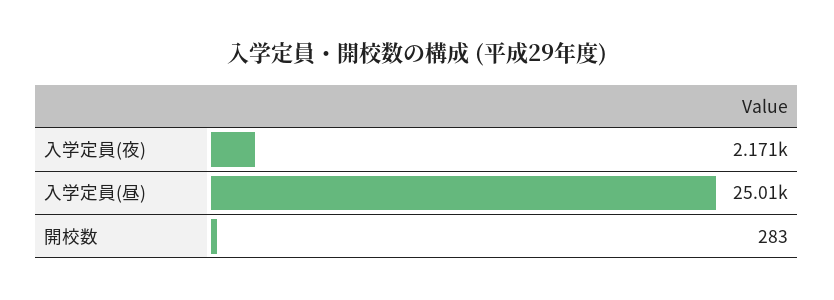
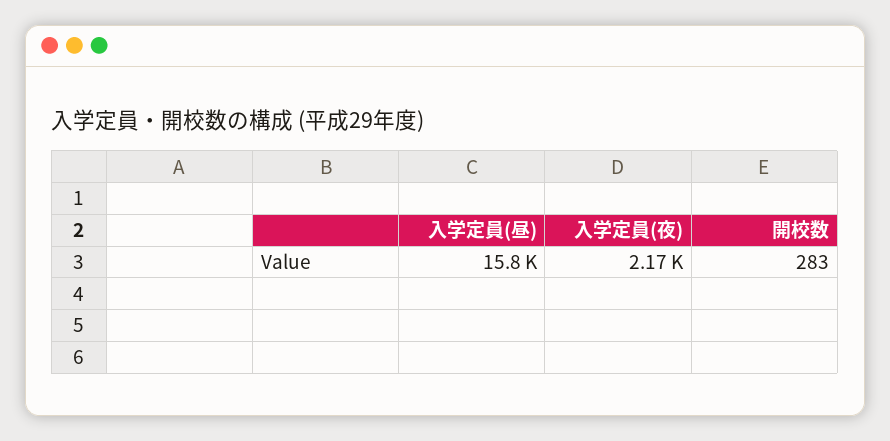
  {
    "入学定員(夜)": 2171,
-   "入学定員(昼)": 25010,
+   "入学定員(昼)": 15800,
    "開校数": 283
  }

